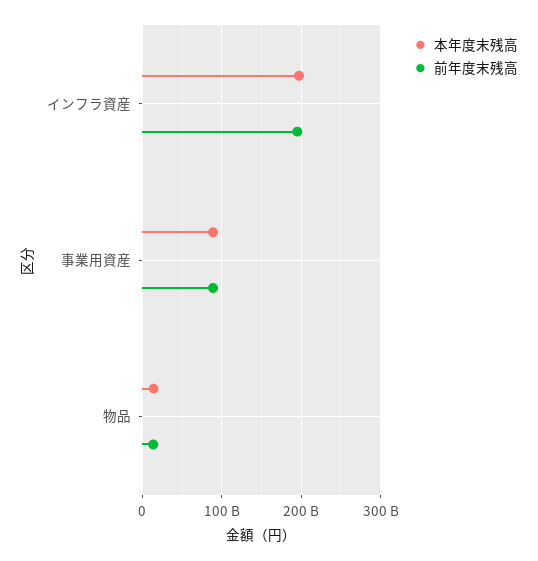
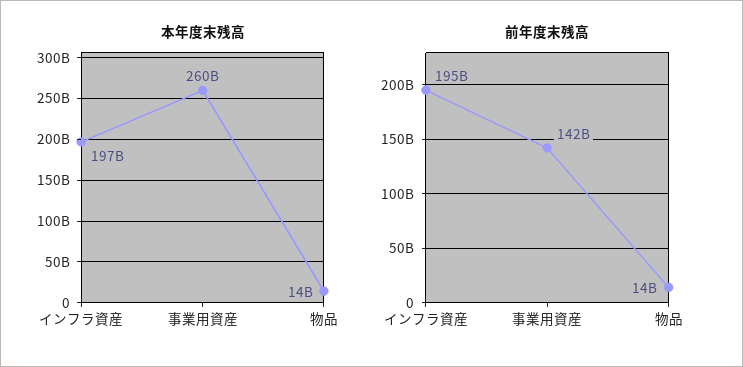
  {
    "本年度末残高": {
      "インフラ資産": 197000000000,
-     "事業用資産": 90000000000,
+     "事業用資産": 260000000000,
      "物品": 14000000000
    },
    "前年度末残高": {
      "インフラ資産": 195000000000,
-     "事業用資産": 90000000000,
+     "事業用資産": 142000000000,
      "物品": 14000000000
    }
  }

